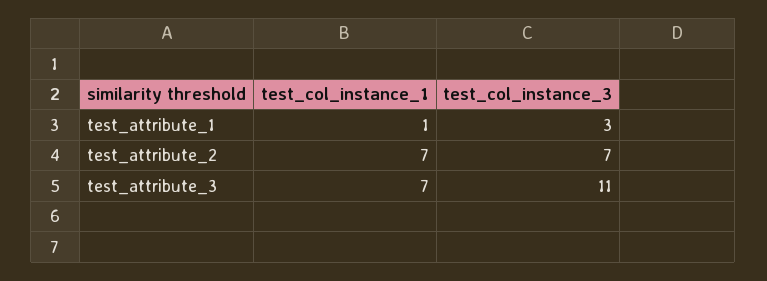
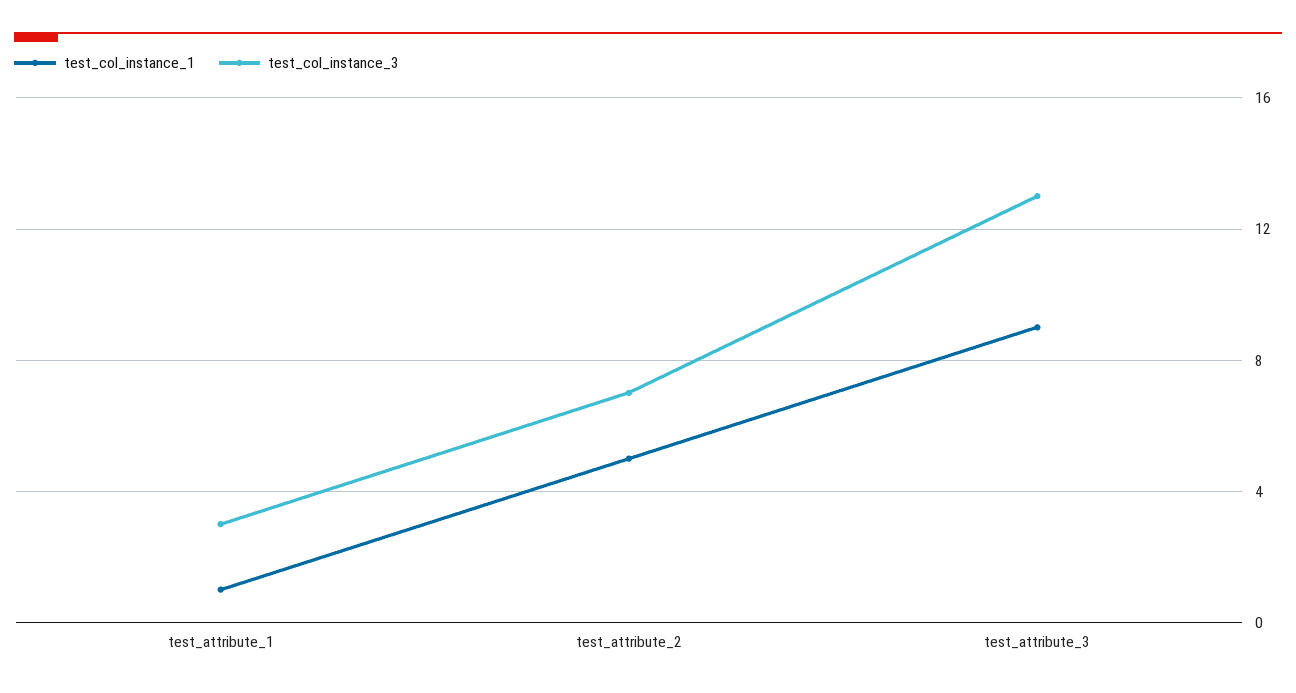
  {
    "test_col_instance_1": {
      "test_attribute_1": 1,
-     "test_attribute_2": 7,
+     "test_attribute_2": 5,
-     "test_attribute_3": 7
+     "test_attribute_3": 9
    },
    "test_col_instance_3": {
      "test_attribute_1": 3,
      "test_attribute_2": 7,
-     "test_attribute_3": 11
+     "test_attribute_3": 13
    }
  }

